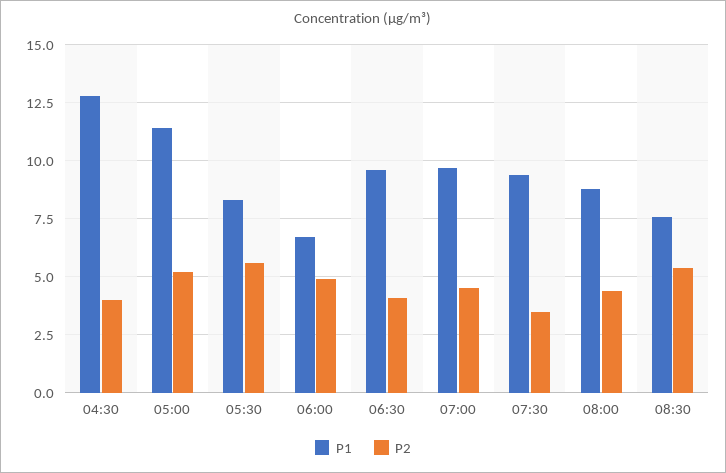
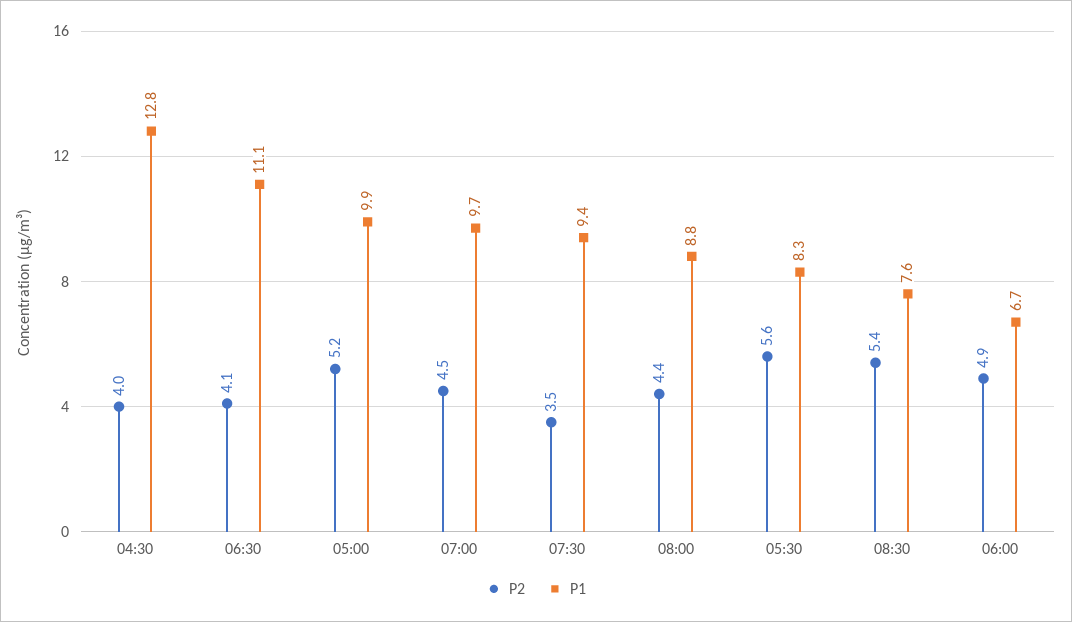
  {
    "P1": {
      "04:30": 12.8,
-     "05:00": 11.5,
+     "05:00": 9.9,
      "05:30": 8.3,
      "06:00": 6.7,
-     "06:30": 9.5,
+     "06:30": 11.1,
      "07:00": 9.7,
      "07:30": 9.4,
      "08:00": 8.8,
      "08:30": 7.6
    },
    "P2": {
      "04:30": 4,
      "05:00": 5.2,
      "05:30": 5.6,
      "06:00": 4.9,
      "06:30": 4.1,
      "07:00": 4.5,
      "07:30": 3.5,
      "08:00": 4.4,
      "08:30": 5.4
    }
  }

